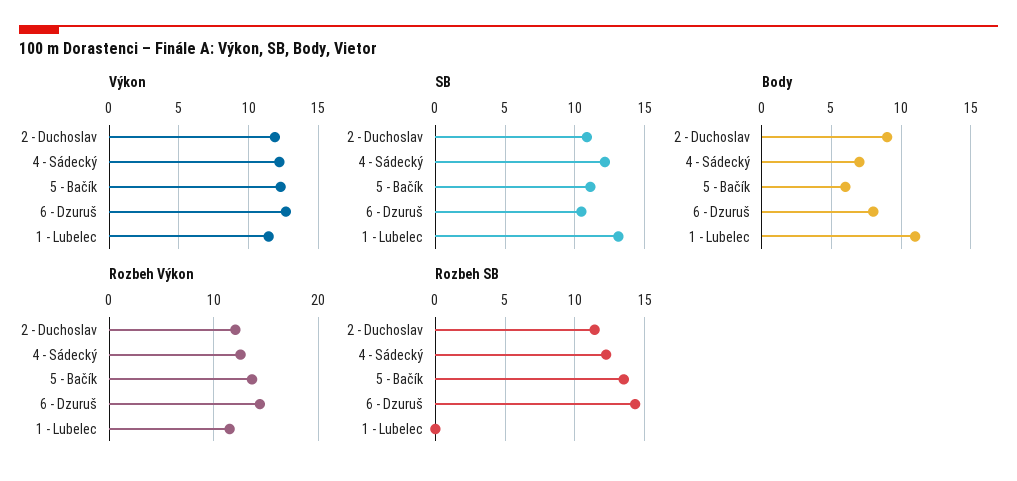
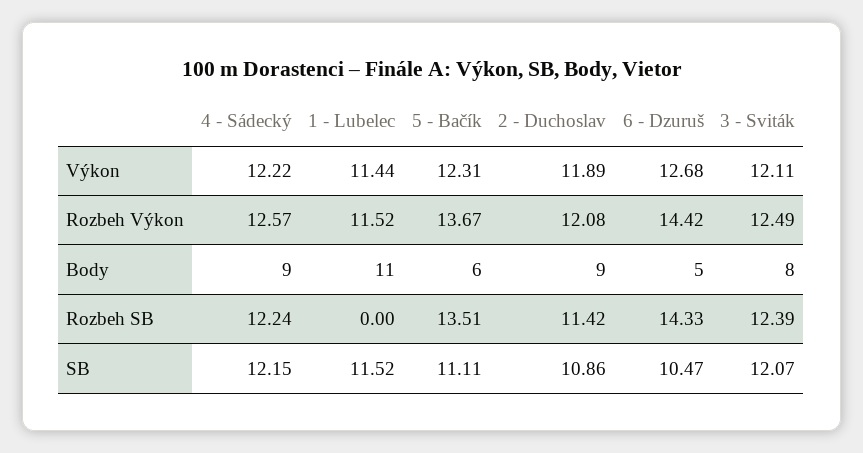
  {
    "Výkon": {
      "2 - Duchoslav": 11.89,
      "4 - Sádecký": 12.22,
      "5 - Bačík": 12.31,
      "6 - Dzuruš": 12.68,
-     "1 - Lubelec": 11.44
+     "1 - Lubelec": 11.44,
+     "3 - Sviták": 12.11
    },
    "SB": {
      "2 - Duchoslav": 10.86,
      "4 - Sádecký": 12.15,
      "5 - Bačík": 11.11,
      "6 - Dzuruš": 10.47,
-     "1 - Lubelec": 13
+     "1 - Lubelec": 11.52,
+     "3 - Sviták": 12.07
    },
    "Body": {
      "2 - Duchoslav": 9,
-     "4 - Sádecký": 7,
+     "4 - Sádecký": 9,
      "5 - Bačík": 6,
-     "6 - Dzuruš": 8,
+     "6 - Dzuruš": 5,
-     "1 - Lubelec": 11
+     "1 - Lubelec": 11,
+     "3 - Sviták": 8
    },
    "Rozbeh Výkon": {
      "2 - Duchoslav": 12.08,
      "4 - Sádecký": 12.57,
      "5 - Bačík": 13.67,
      "6 - Dzuruš": 14.42,
-     "1 - Lubelec": 11.52
+     "1 - Lubelec": 11.52,
+     "3 - Sviták": 12.49
    },
    "Rozbeh SB": {
      "2 - Duchoslav": 11.42,
      "4 - Sádecký": 12.24,
      "5 - Bačík": 13.51,
      "6 - Dzuruš": 14.33,
-     "1 - Lubelec": 0
+     "1 - Lubelec": 0,
+     "3 - Sviták": 12.39
    }
  }

